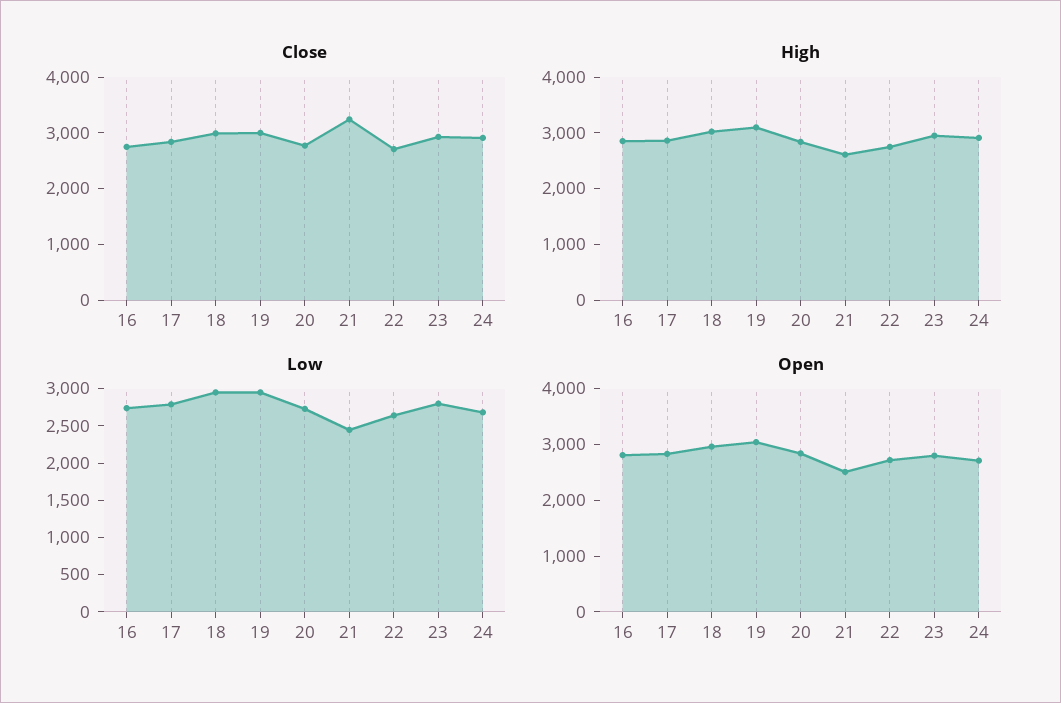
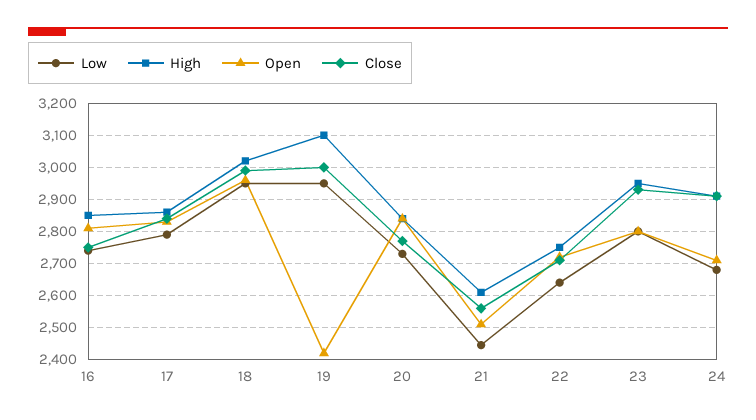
  {
    "Close": {
      "16": 2760,
      "17": 2840,
      "18": 3000,
      "19": 3000,
      "20": 2780,
-     "21": 3200,
+     "21": 2560,
      "22": 2720,
      "23": 2940,
      "24": 2920
    },
    "High": {
      "16": 2860,
      "17": 2860,
      "18": 3020,
      "19": 3100,
      "20": 2840,
      "21": 2620,
      "22": 2760,
      "23": 2960,
      "24": 2920
    },
    "Low": {
      "16": 2740,
      "17": 2800,
      "18": 2960,
      "19": 2960,
      "20": 2740,
      "21": 2440,
      "22": 2640,
      "23": 2800,
      "24": 2680
    },
    "Open": {
      "16": 2820,
      "17": 2840,
      "18": 2960,
-     "19": 3000,
+     "19": 2420,
      "20": 2840,
      "21": 2520,
      "22": 2720,
      "23": 2800,
      "24": 2720
    }
  }

